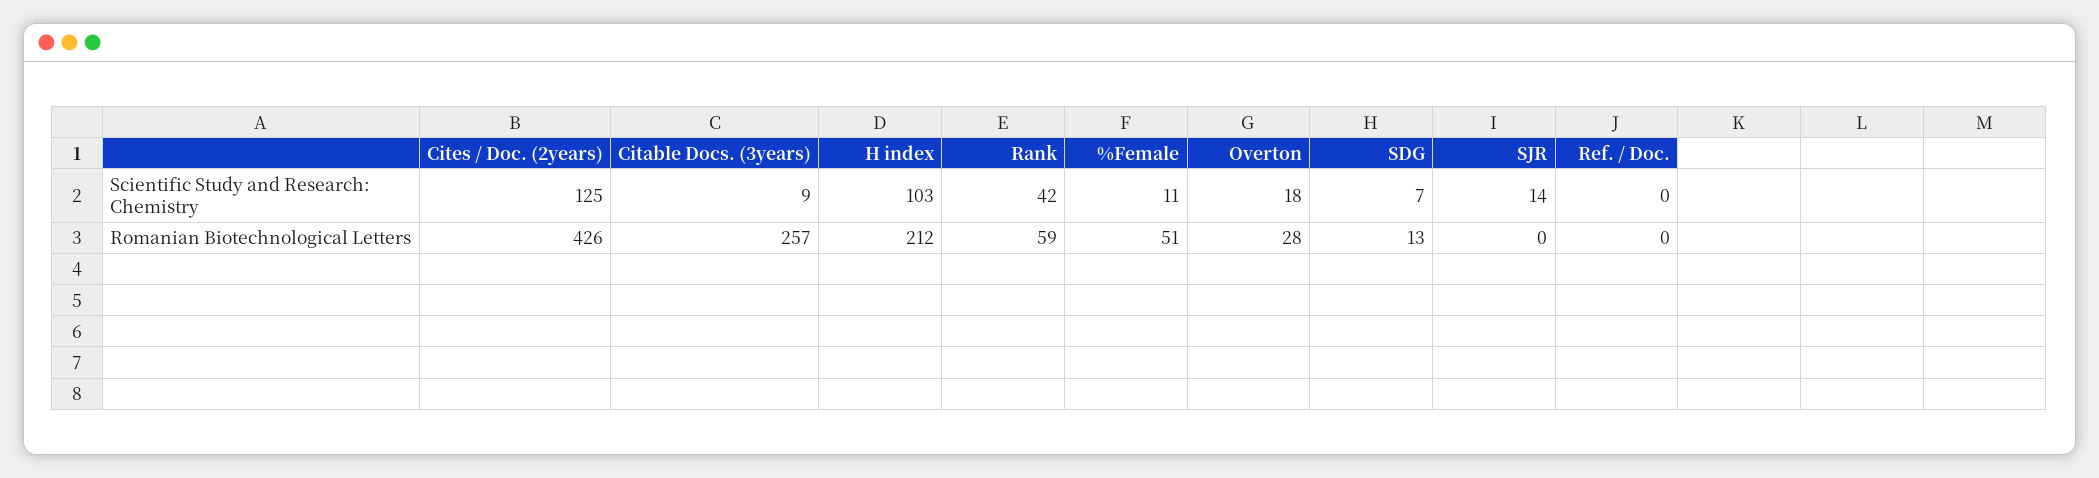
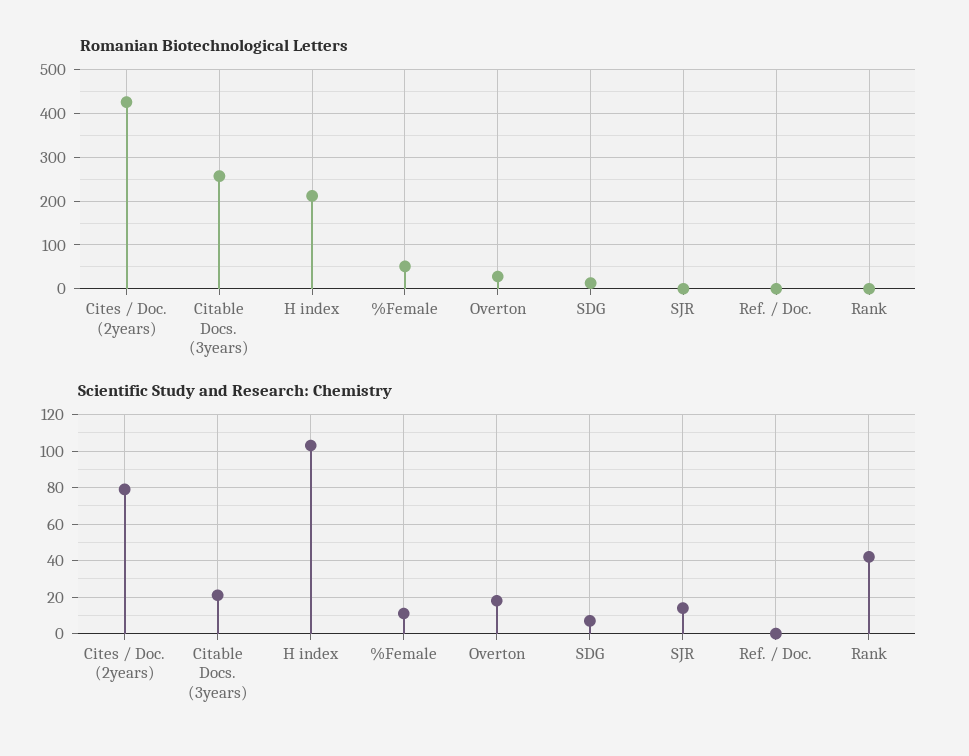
  {
    "Scientific Study and Research: Chemistry": {
-     "Cites / Doc. (2years)": 125,
+     "Cites / Doc. (2years)": 80,
-     "Citable Docs. (3years)": 9,
+     "Citable Docs. (3years)": 20,
      "H index": 103,
      "Rank": 42,
      "%Female": 11,
      "Overton": 18,
      "SDG": 7,
      "SJR": 14,
      "Ref. / Doc.": 0
    },
    "Romanian Biotechnological Letters": {
      "Cites / Doc. (2years)": 426,
      "Citable Docs. (3years)": 257,
      "H index": 212,
-     "Rank": 59,
+     "Rank": 0,
      "%Female": 51,
      "Overton": 28,
      "SDG": 13,
      "SJR": 0,
      "Ref. / Doc.": 0
    }
  }

